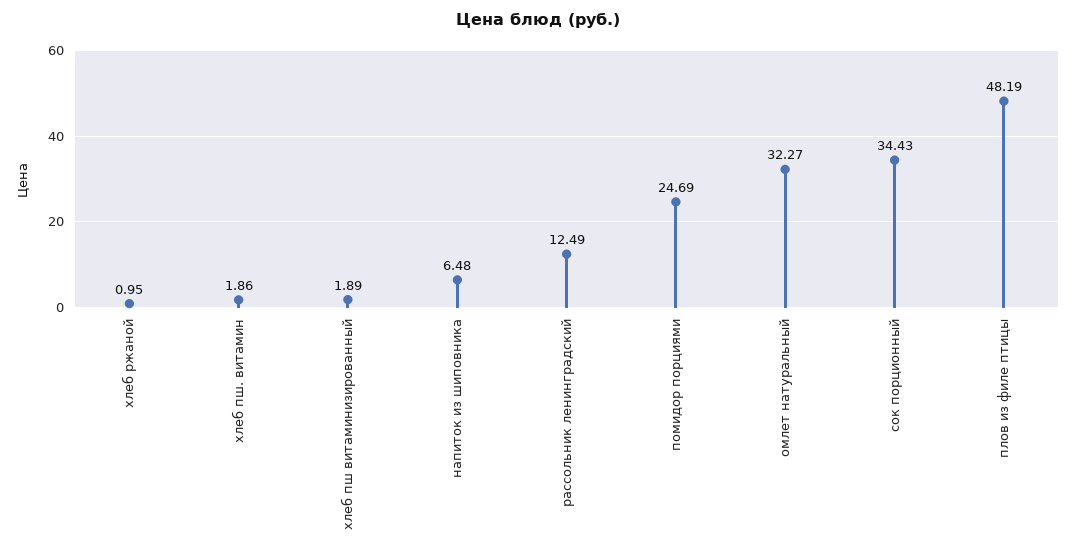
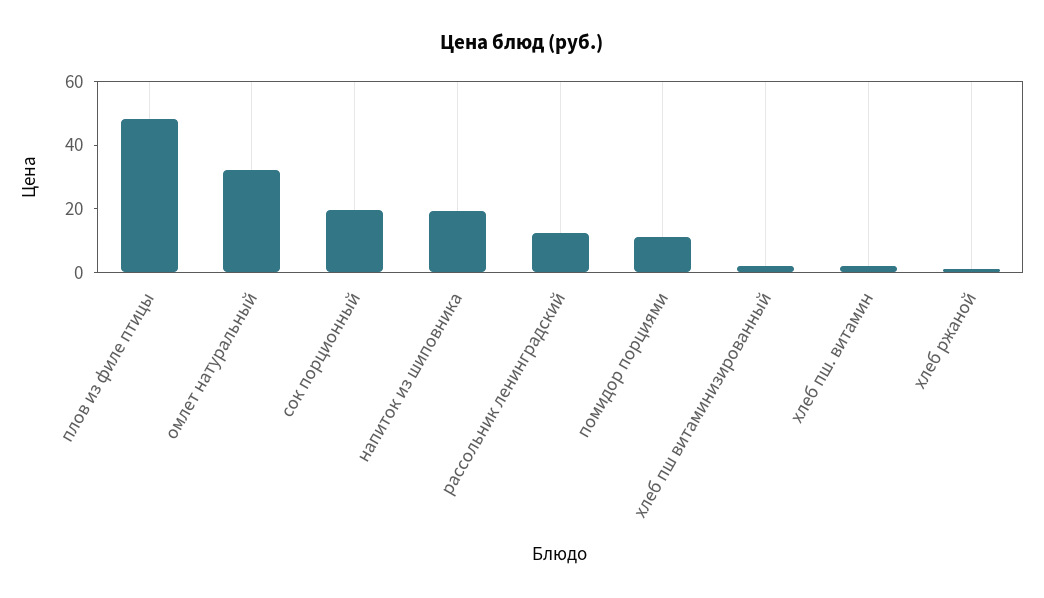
  {
    "хлеб ржаной": 0.95,
    "хлеб пш. витамин": 1.86,
    "хлеб пш витаминизированный": 1.89,
-   "напиток из шиповника": 6.48,
+   "напиток из шиповника": 20,
    "рассольник ленинградский": 12.49,
-   "помидор порциями": 24.69,
+   "помидор порциями": 10,
    "омлет натуральный": 32.27,
-   "сок порционный": 34.43,
+   "сок порционный": 20,
    "плов из филе птицы": 48.19
  }

